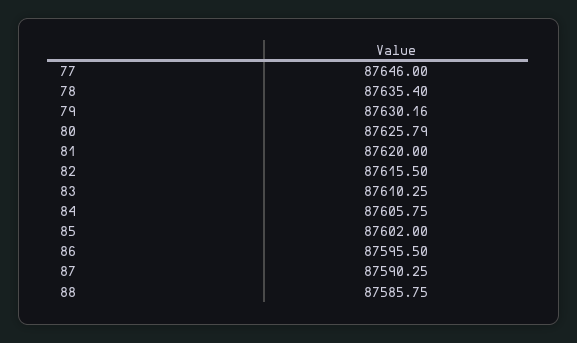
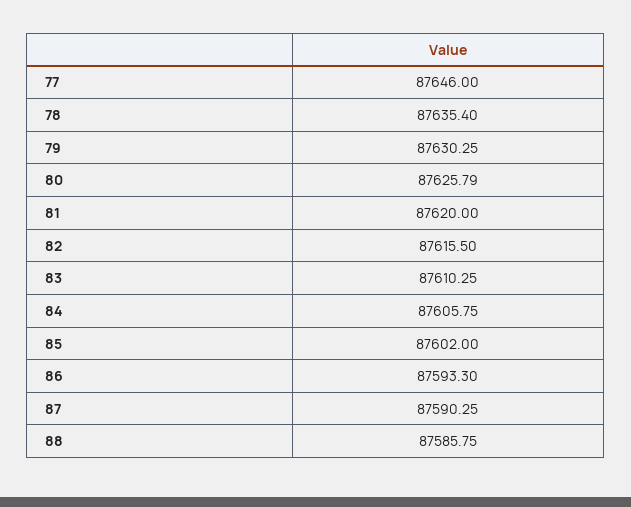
  {
    "77": 87646,
    "78": 87635.4,
-   "79": 87630.16,
+   "79": 87630.25,
    "80": 87625.79,
    "81": 87620,
    "82": 87615.5,
    "83": 87610.25,
    "84": 87605.75,
    "85": 87602,
-   "86": 87595.5,
+   "86": 87593.3,
    "87": 87590.25,
    "88": 87585.75
  }

